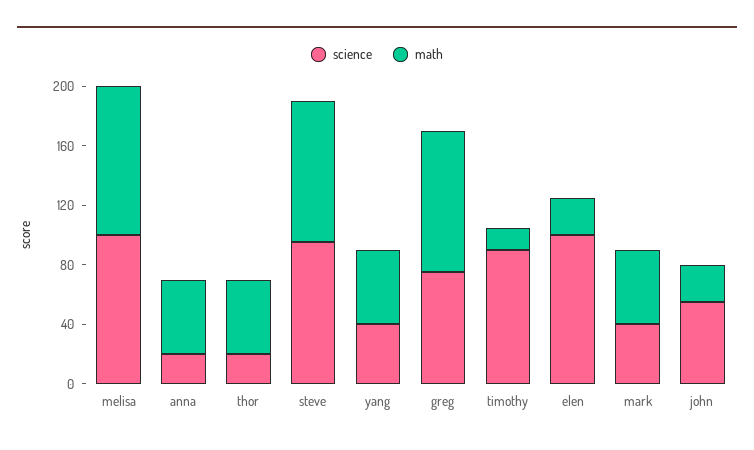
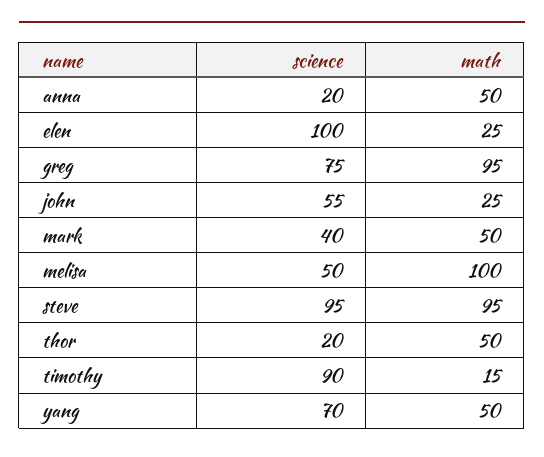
  {
    "science": {
-     "melisa": 100,
+     "melisa": 50,
      "anna": 20,
      "thor": 20,
      "steve": 95,
-     "yang": 40,
+     "yang": 70,
      "greg": 75,
      "timothy": 90,
      "elen": 100,
      "mark": 40,
      "john": 55
    },
    "math": {
      "melisa": 100,
      "anna": 50,
      "thor": 50,
      "steve": 95,
      "yang": 50,
      "greg": 95,
      "timothy": 15,
      "elen": 25,
      "mark": 50,
      "john": 25
    }
  }

